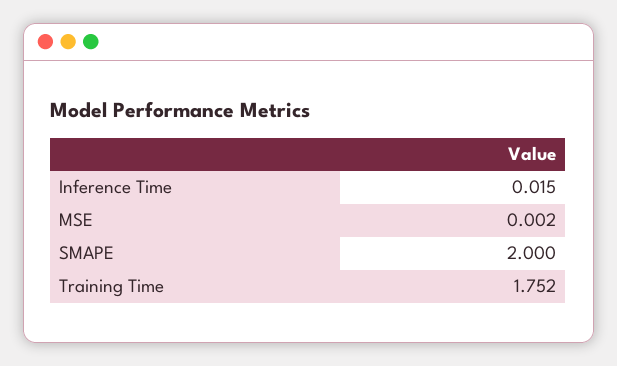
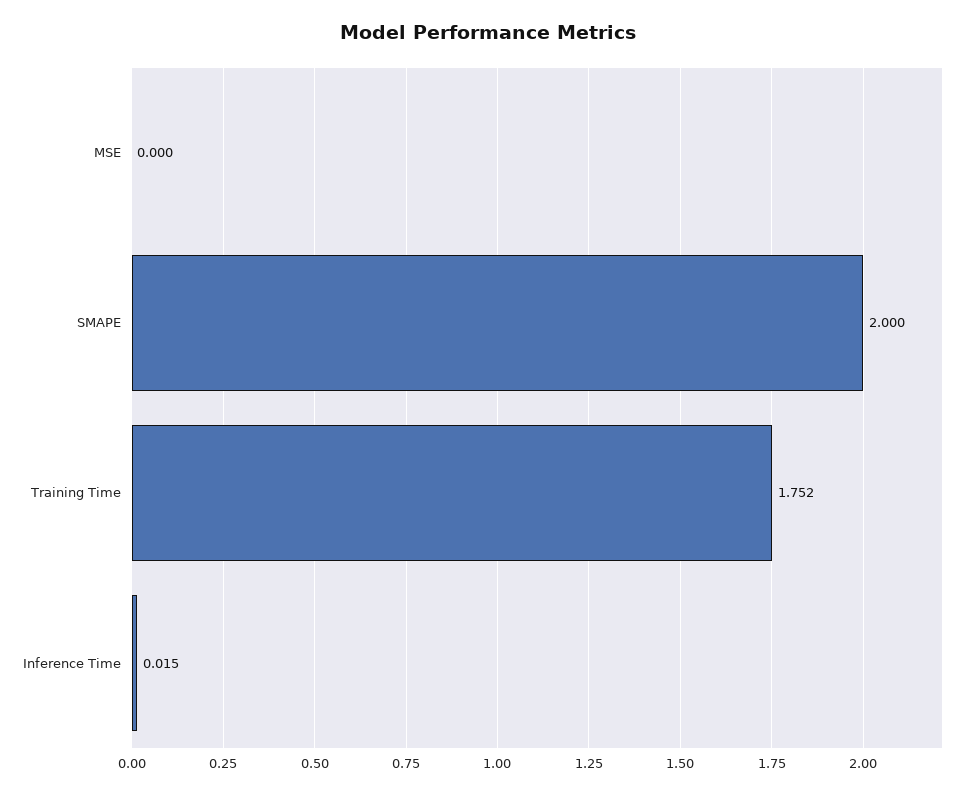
  {
    "Inference Time": 0.015,
-   "MSE": 0.002,
+   "MSE": 0,
    "SMAPE": 2,
    "Training Time": 1.752
  }

